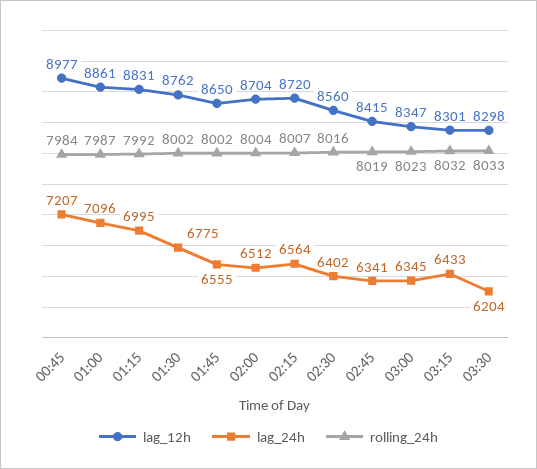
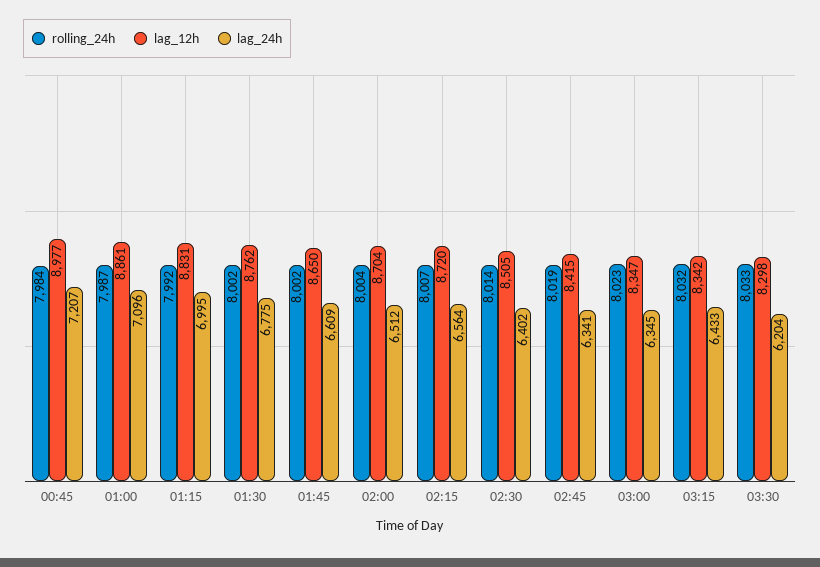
  {
    "lag_12h": {
      "00:45": 8977,
      "01:00": 8861,
      "01:15": 8831,
      "01:30": 8762,
      "01:45": 8650,
      "02:00": 8704,
      "02:15": 8720,
-     "02:30": 8560,
+     "02:30": 8505,
      "02:45": 8415,
      "03:00": 8347,
-     "03:15": 8301,
+     "03:15": 8342,
      "03:30": 8298
    },
    "lag_24h": {
      "00:45": 7207,
      "01:00": 7096,
      "01:15": 6995,
      "01:30": 6775,
-     "01:45": 6555,
+     "01:45": 6609,
      "02:00": 6512,
      "02:15": 6564,
      "02:30": 6402,
      "02:45": 6341,
      "03:00": 6345,
      "03:15": 6433,
      "03:30": 6204
    },
    "rolling_24h": {
      "00:45": 7984,
      "01:00": 7987,
      "01:15": 7992,
      "01:30": 8002,
      "01:45": 8002,
      "02:00": 8004,
      "02:15": 8007,
-     "02:30": 8016,
+     "02:30": 8014,
      "02:45": 8019,
      "03:00": 8023,
      "03:15": 8032,
      "03:30": 8033
    }
  }

